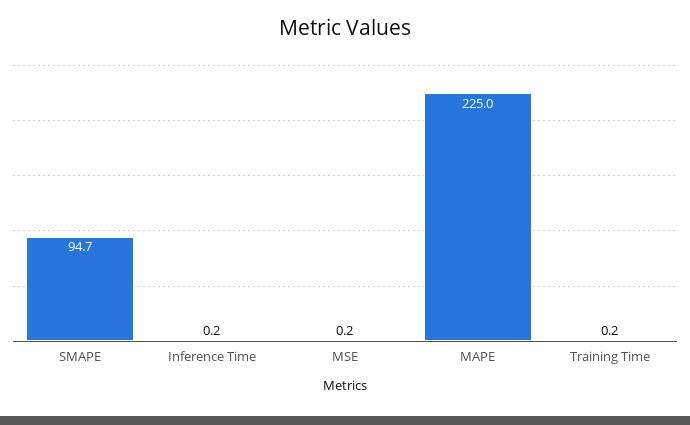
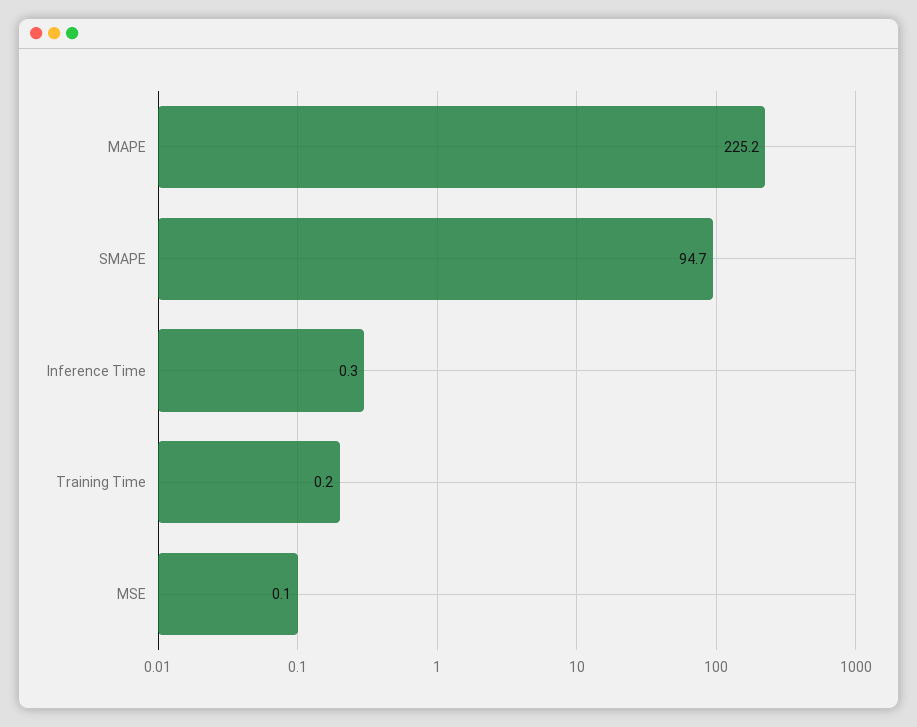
  {
    "SMAPE": 94.7,
-   "Inference Time": 0.2,
+   "Inference Time": 0.3,
-   "MSE": 0.2,
+   "MSE": 0.1,
-   "MAPE": 225,
+   "MAPE": 225.2,
    "Training Time": 0.2
  }

